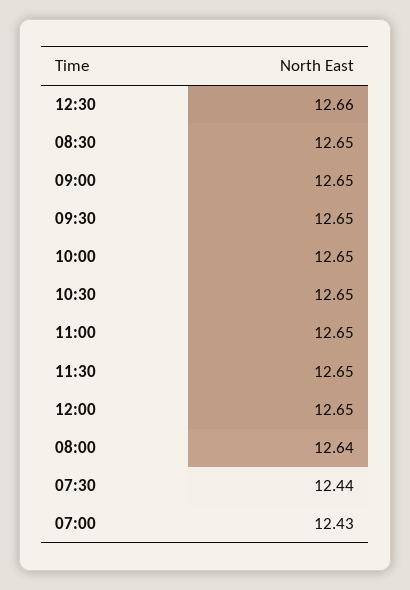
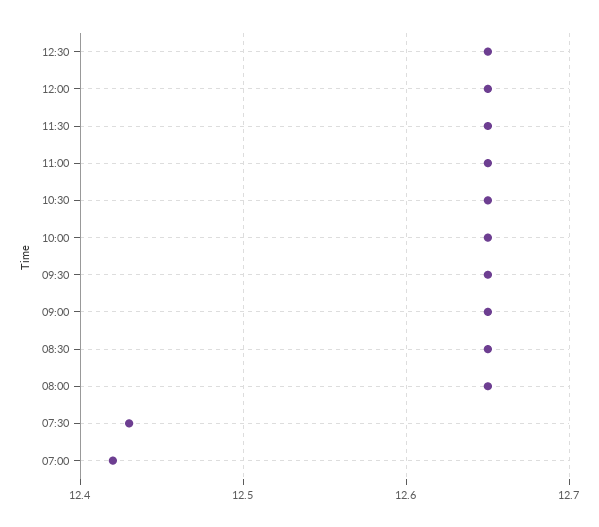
  {
-   "12:30": 12.66,
+   "12:30": 12.65,
    "08:30": 12.65,
    "09:00": 12.65,
    "09:30": 12.65,
    "10:00": 12.65,
    "10:30": 12.65,
    "11:00": 12.65,
    "11:30": 12.65,
    "12:00": 12.65,
-   "08:00": 12.64,
+   "08:00": 12.65,
-   "07:30": 12.44,
+   "07:30": 12.43,
-   "07:00": 12.43
+   "07:00": 12.42
  }

